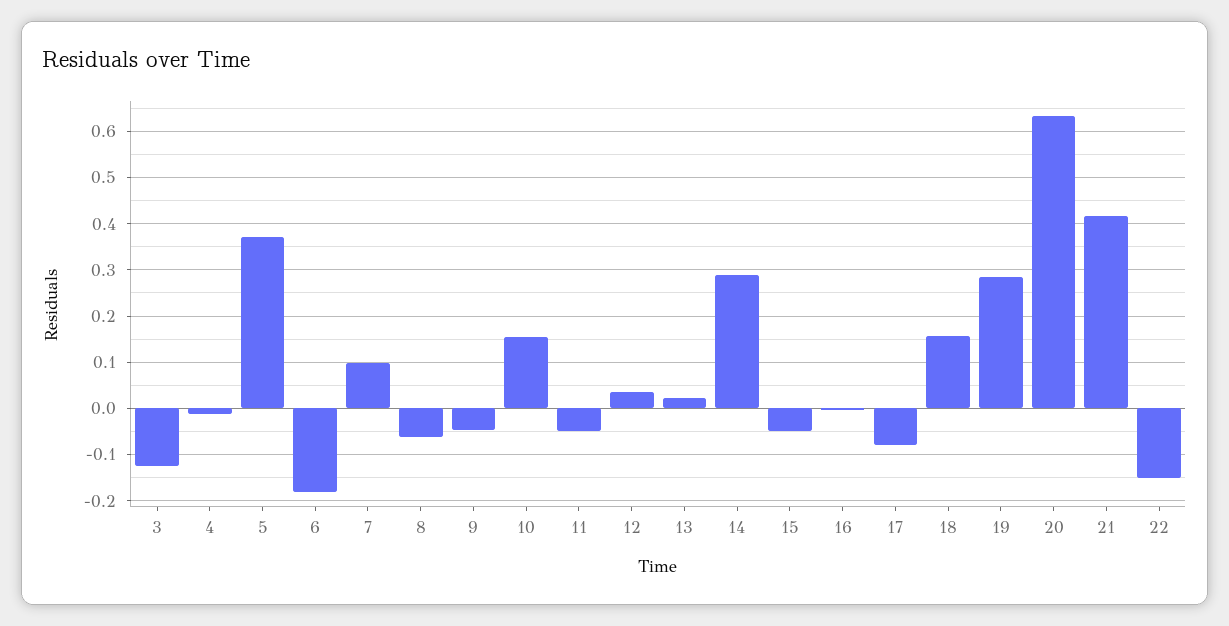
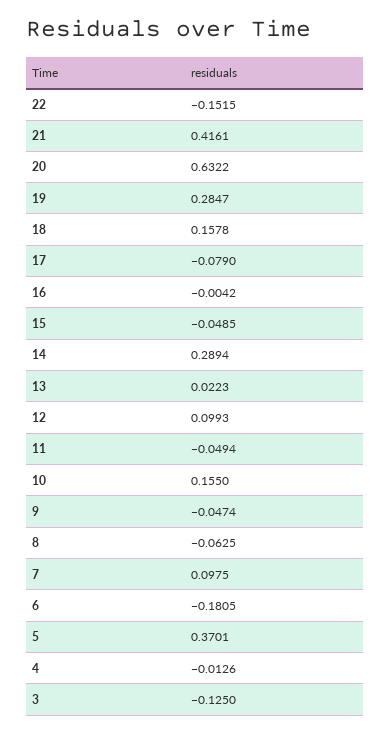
  {
    "3": -0.125,
    "4": -0.0126,
    "5": 0.3701,
    "6": -0.1805,
    "7": 0.0975,
    "8": -0.0625,
    "9": -0.0474,
    "10": 0.155,
    "11": -0.0494,
-   "12": 0.04,
+   "12": 0.0993,
    "13": 0.0223,
    "14": 0.2894,
    "15": -0.0485,
    "16": -0.0042,
    "17": -0.079,
    "18": 0.1578,
    "19": 0.2847,
    "20": 0.6322,
    "21": 0.4161,
    "22": -0.1515
  }

